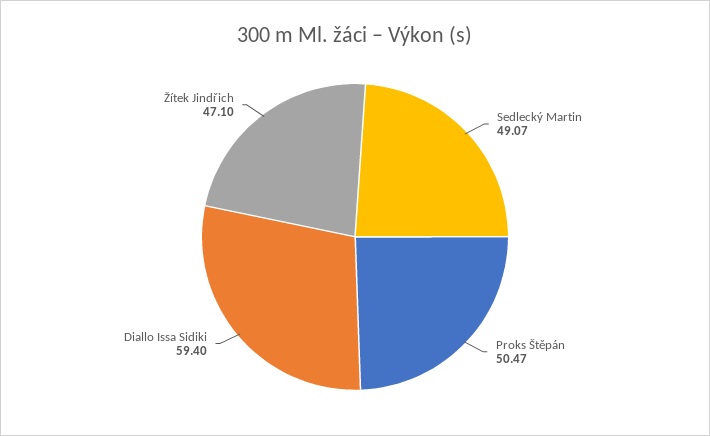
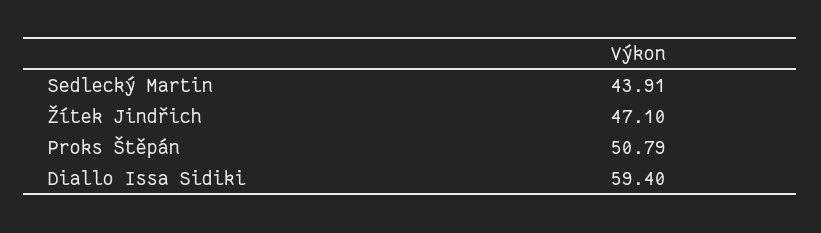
  {
-   "Sedlecký Martin": 49.07,
+   "Sedlecký Martin": 43.91,
-   "Proks Štěpán": 50.47,
+   "Proks Štěpán": 50.79,
    "Diallo Issa Sidiki": 59.4,
    "Žítek Jindřich": 47.1
  }

